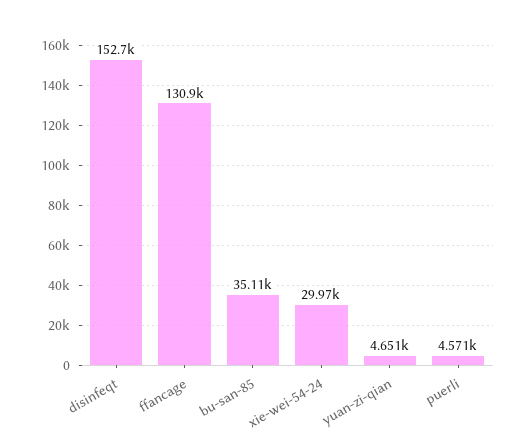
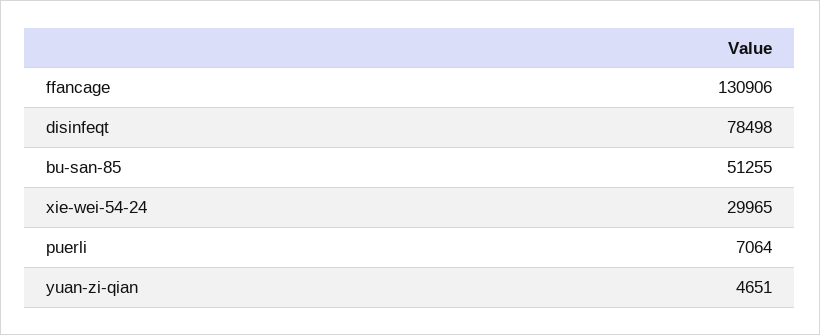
  {
-   "disinfeqt": 152700,
+   "disinfeqt": 78498,
    "ffancage": 130906,
-   "bu-san-85": 35110,
+   "bu-san-85": 51255,
    "xie-wei-54-24": 29965,
    "yuan-zi-qian": 4651,
-   "puerli": 4571
+   "puerli": 7064
  }

